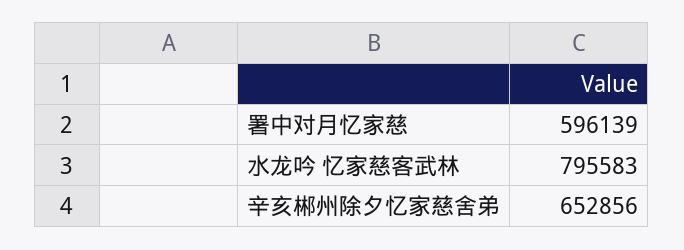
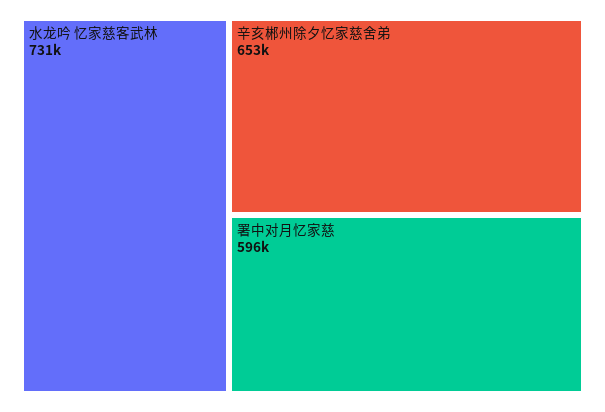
  {
    "署中对月忆家慈": 596139,
-   "水龙吟 忆家慈客武林": 795583,
+   "水龙吟 忆家慈客武林": 731000,
    "辛亥郴州除夕忆家慈舍弟": 652856
  }

